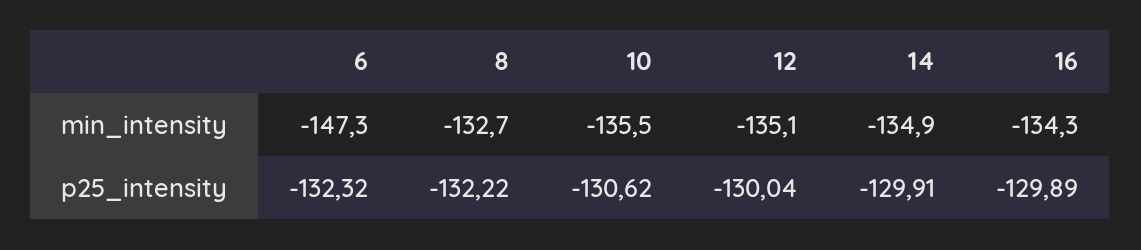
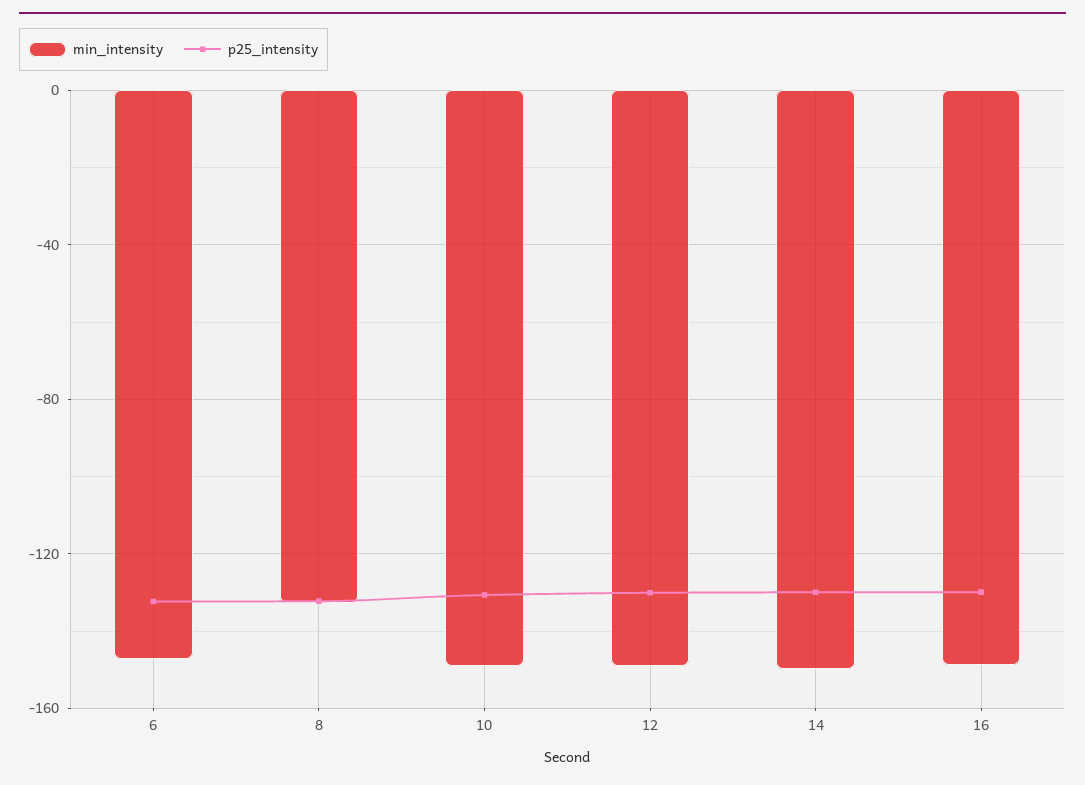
  {
    "min_intensity": {
      "6": -147.3,
      "8": -132.7,
-     "10": -135.5,
+     "10": -150,
-     "12": -135.1,
+     "12": -150,
-     "14": -134.9,
+     "14": -150,
-     "16": -134.3
+     "16": -150
    },
    "p25_intensity": {
      "6": -132.32,
      "8": -132.22,
      "10": -130.62,
      "12": -130.04,
      "14": -129.91,
      "16": -129.89
    }
  }

